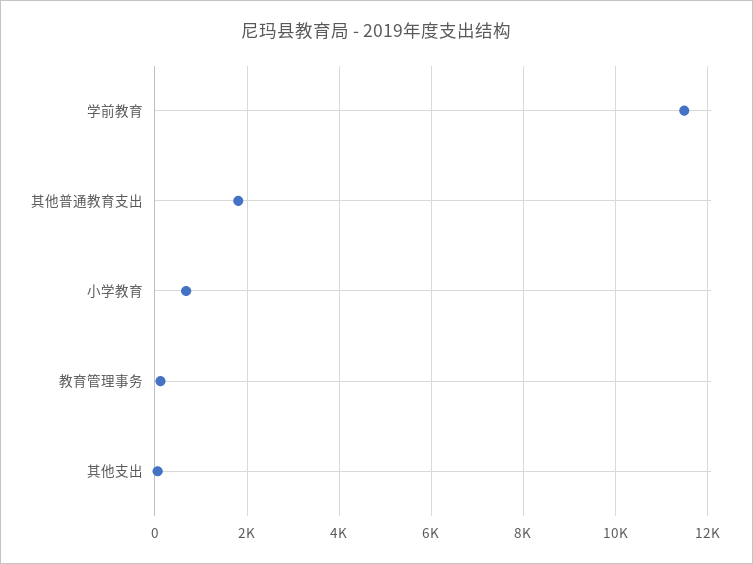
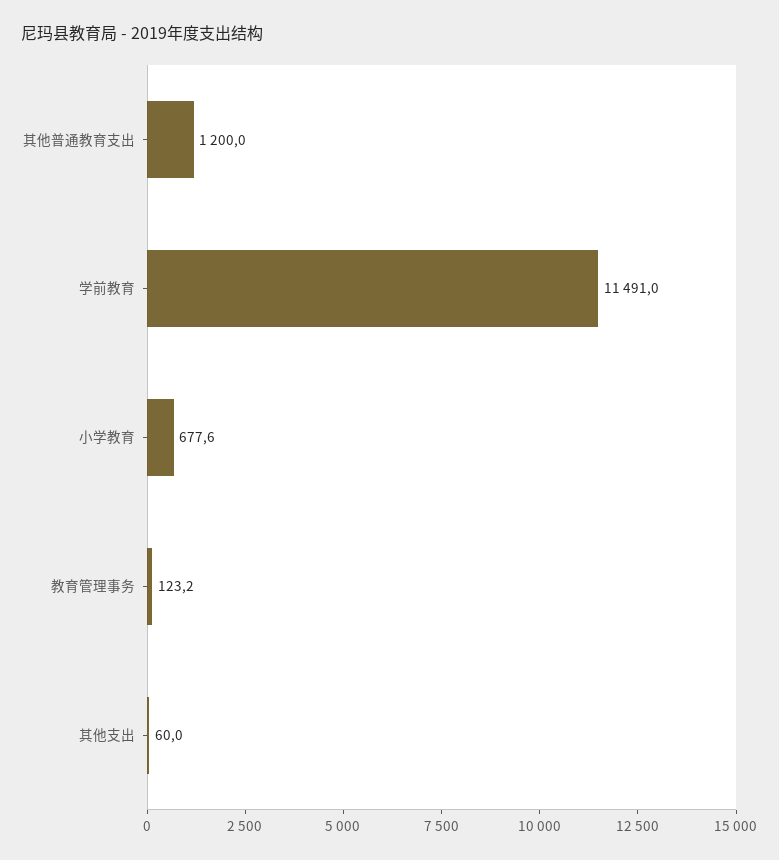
  {
    "学前教育": 11491,
-   "其他普通教育支出": 1800,
+   "其他普通教育支出": 1200,
    "小学教育": 677.6,
    "教育管理事务": 123.2,
    "其他支出": 60
  }

